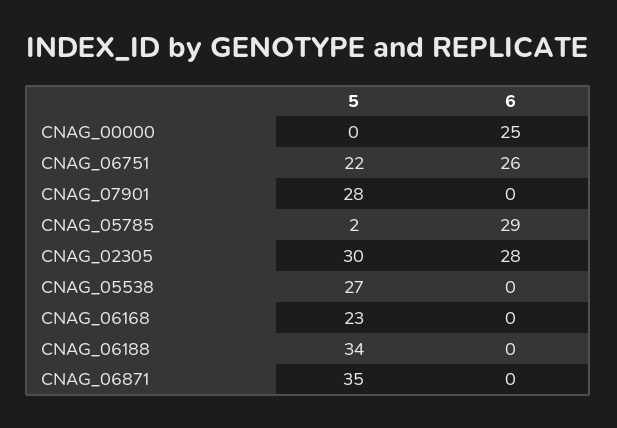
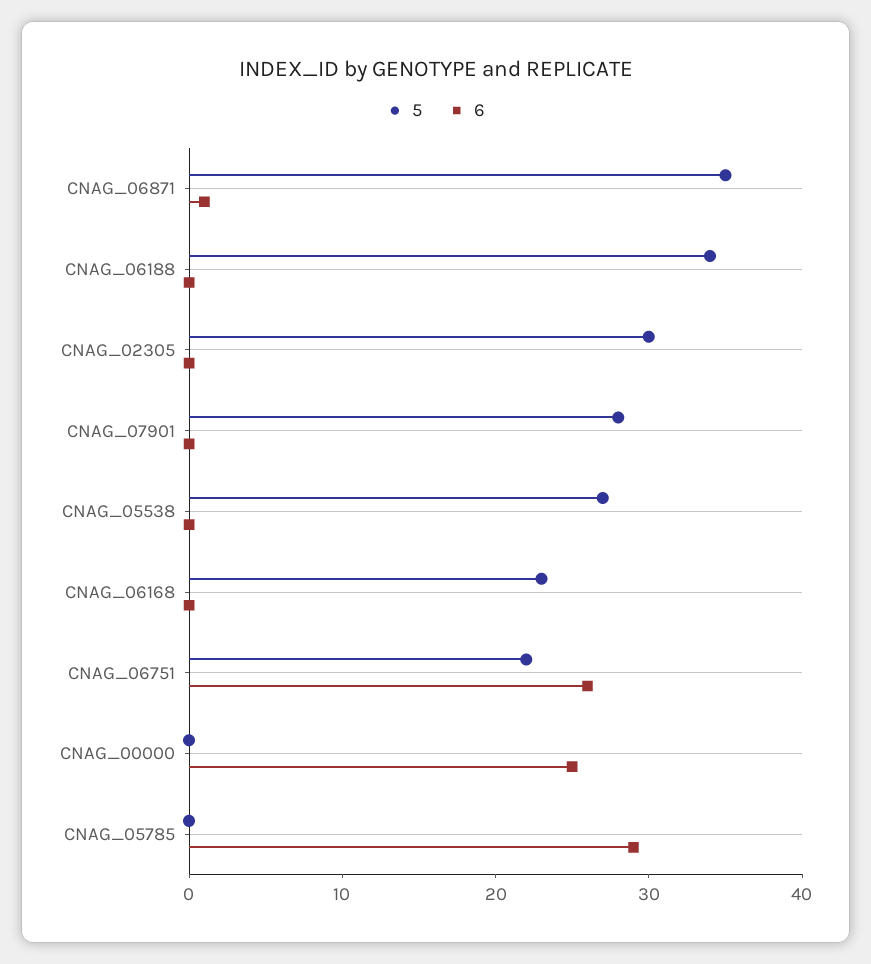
  {
    "5": {
      "CNAG_00000": 0,
      "CNAG_06751": 22,
      "CNAG_07901": 28,
-     "CNAG_05785": 2,
+     "CNAG_05785": 0,
      "CNAG_02305": 30,
      "CNAG_05538": 27,
      "CNAG_06168": 23,
      "CNAG_06188": 34,
      "CNAG_06871": 35
    },
    "6": {
      "CNAG_00000": 25,
      "CNAG_06751": 26,
      "CNAG_07901": 0,
      "CNAG_05785": 29,
-     "CNAG_02305": 28,
+     "CNAG_02305": 0,
      "CNAG_05538": 0,
      "CNAG_06168": 0,
      "CNAG_06188": 0,
-     "CNAG_06871": 0
+     "CNAG_06871": 1
    }
  }

